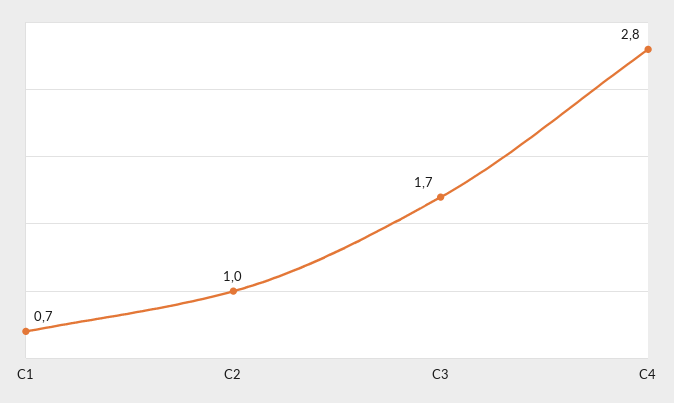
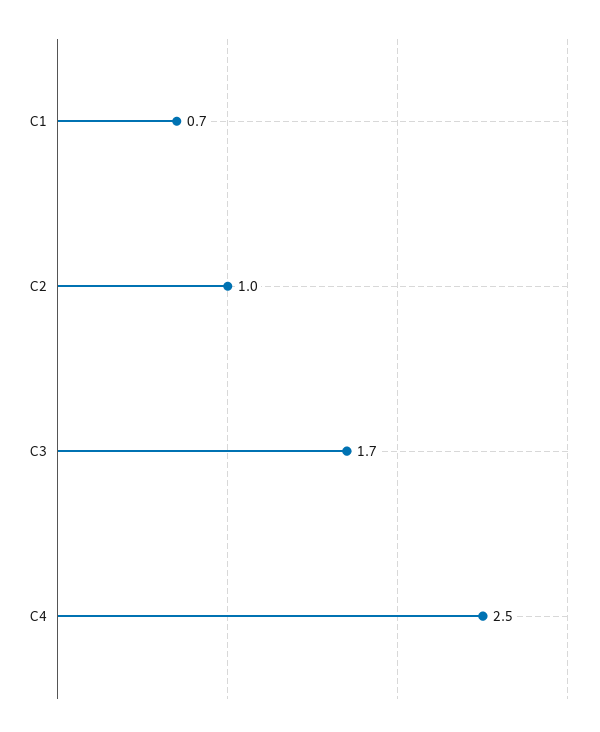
  {
    "C1": 0.7,
    "C2": 1,
    "C3": 1.7,
-   "C4": 2.8
+   "C4": 2.5
  }

